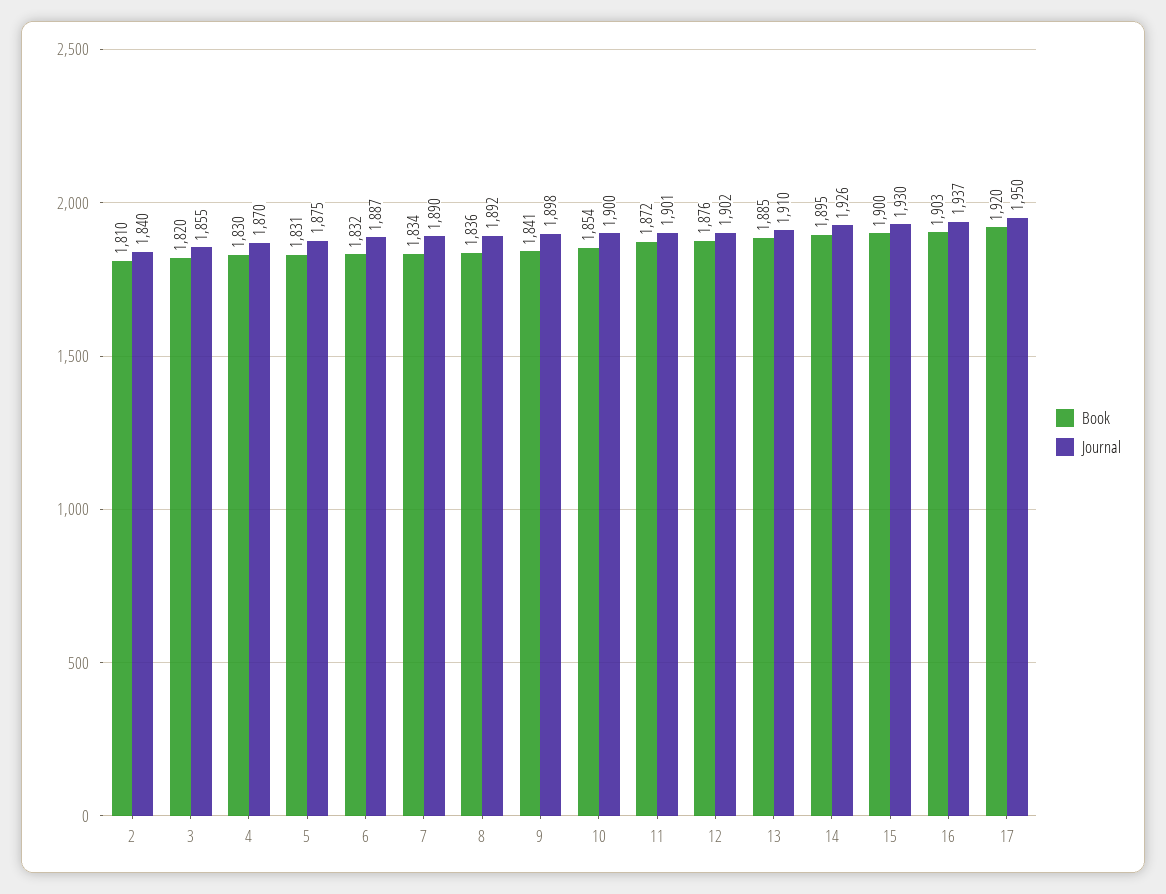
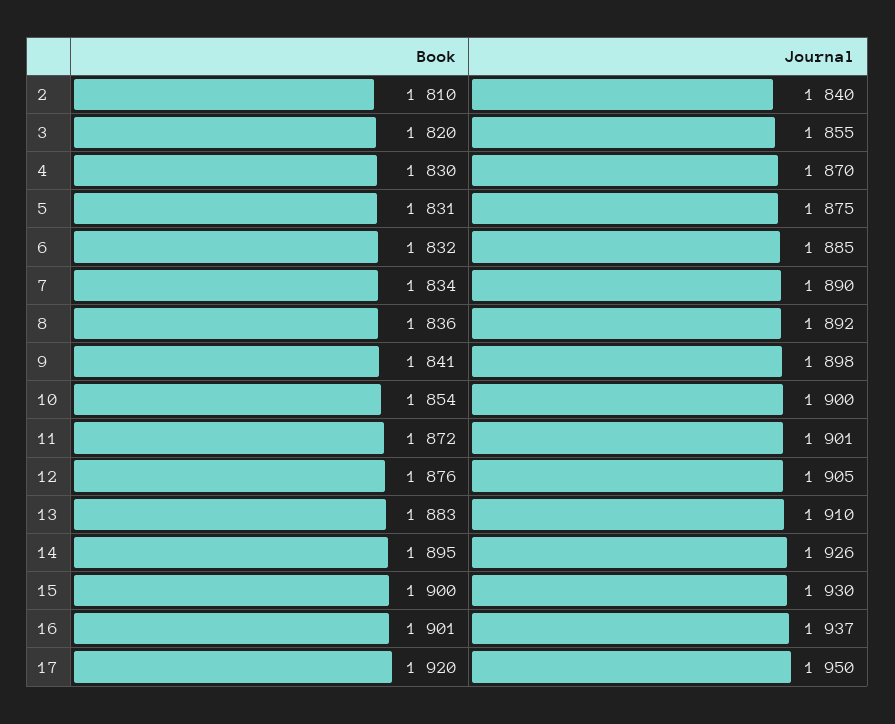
  {
    "Book": {
      "2": 1810,
      "3": 1820,
      "4": 1830,
      "5": 1831,
      "6": 1832,
      "7": 1834,
      "8": 1836,
      "9": 1841,
      "10": 1854,
      "11": 1872,
      "12": 1876,
-     "13": 1885,
+     "13": 1883,
      "14": 1895,
      "15": 1900,
-     "16": 1903,
+     "16": 1901,
      "17": 1920
    },
    "Journal": {
      "2": 1840,
      "3": 1855,
      "4": 1870,
      "5": 1875,
-     "6": 1887,
+     "6": 1885,
      "7": 1890,
      "8": 1892,
      "9": 1898,
      "10": 1900,
      "11": 1901,
-     "12": 1902,
+     "12": 1905,
      "13": 1910,
      "14": 1926,
      "15": 1930,
      "16": 1937,
      "17": 1950
    }
  }

